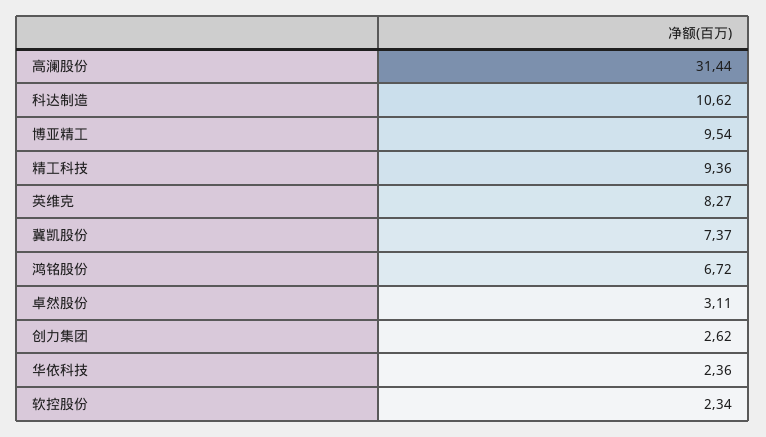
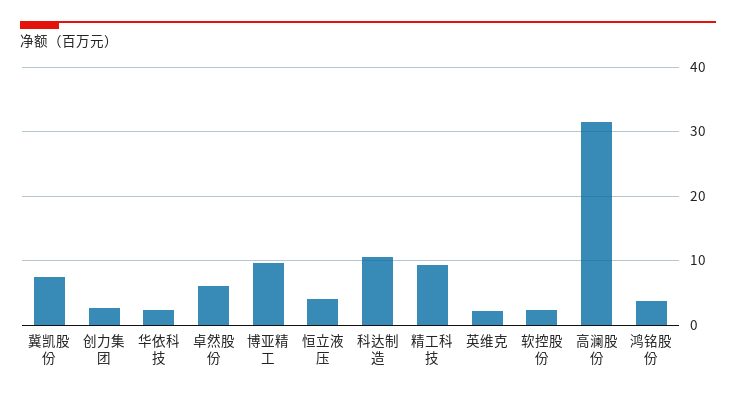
  {
    "高澜股份": 31.44,
    "科达制造": 10.62,
    "博亚精工": 9.54,
    "精工科技": 9.36,
-   "英维克": 8.27,
+   "英维克": 2,
    "冀凯股份": 7.37,
-   "鸿铭股份": 6.72,
+   "鸿铭股份": 4,
-   "卓然股份": 3.11,
+   "卓然股份": 6,
    "创力集团": 2.62,
    "华依科技": 2.36,
-   "软控股份": 2.34
+   "软控股份": 2.34,
+   "恒立液压": 4
  }

